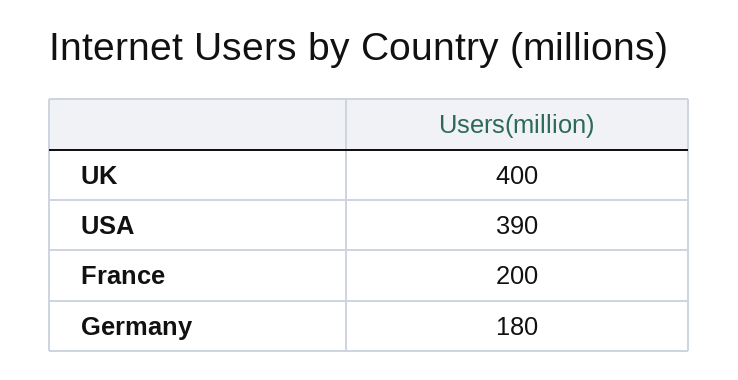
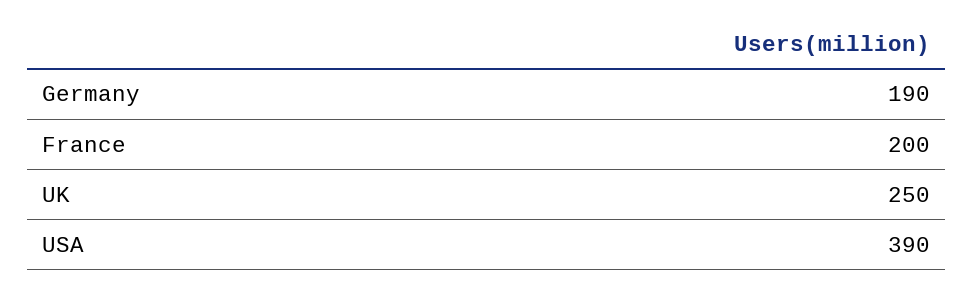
  {
-   "UK": 400,
+   "UK": 250,
    "USA": 390,
    "France": 200,
-   "Germany": 180
+   "Germany": 190
  }

